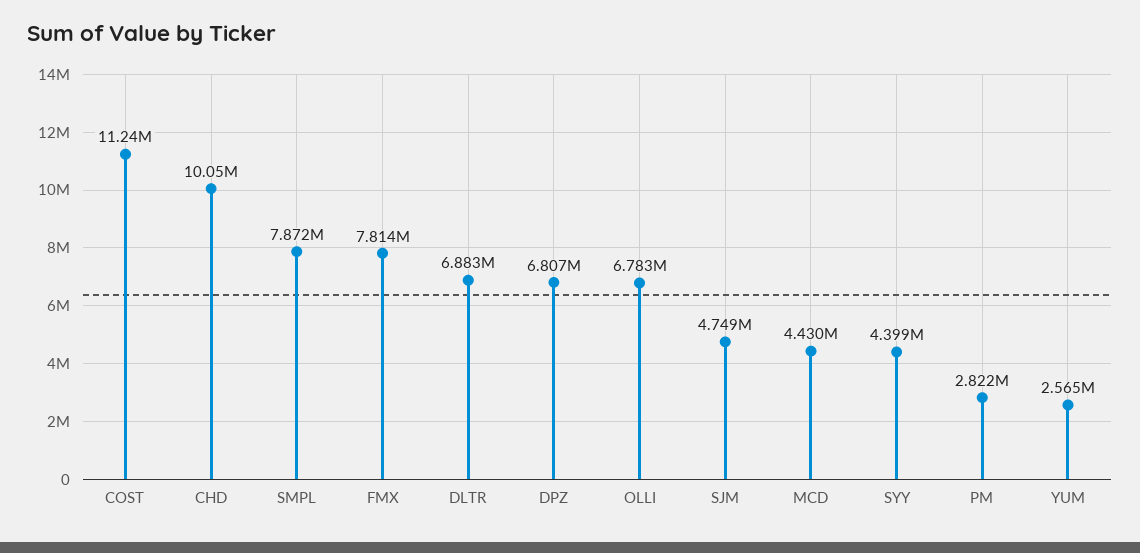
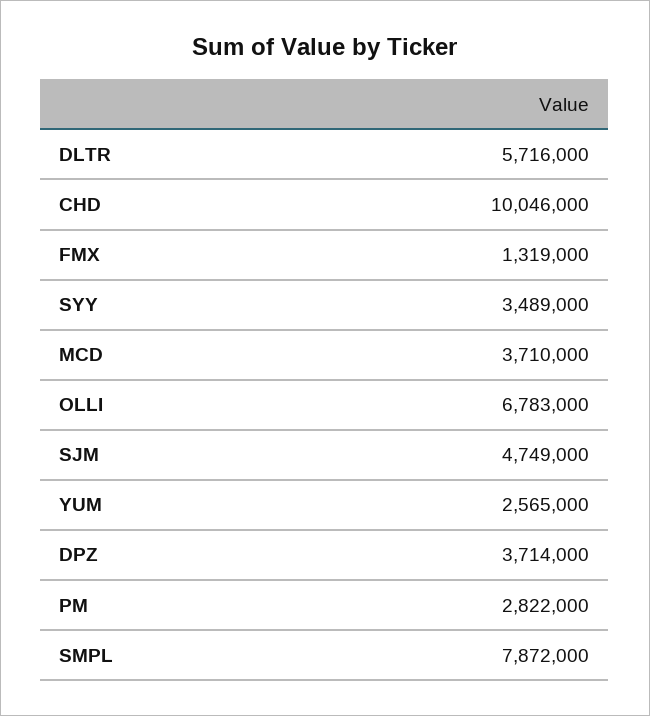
  {
-   "COST": 11240000,
    "CHD": 10046000,
    "SMPL": 7872000,
-   "FMX": 7814000,
+   "FMX": 1319000,
-   "DLTR": 6883000,
+   "DLTR": 5716000,
-   "DPZ": 6807000,
+   "DPZ": 3714000,
    "OLLI": 6783000,
    "SJM": 4749000,
-   "MCD": 4430000,
+   "MCD": 3710000,
-   "SYY": 4399000,
+   "SYY": 3489000,
    "PM": 2822000,
    "YUM": 2565000
  }

